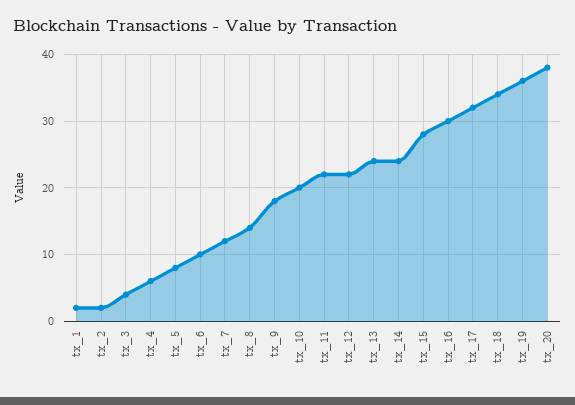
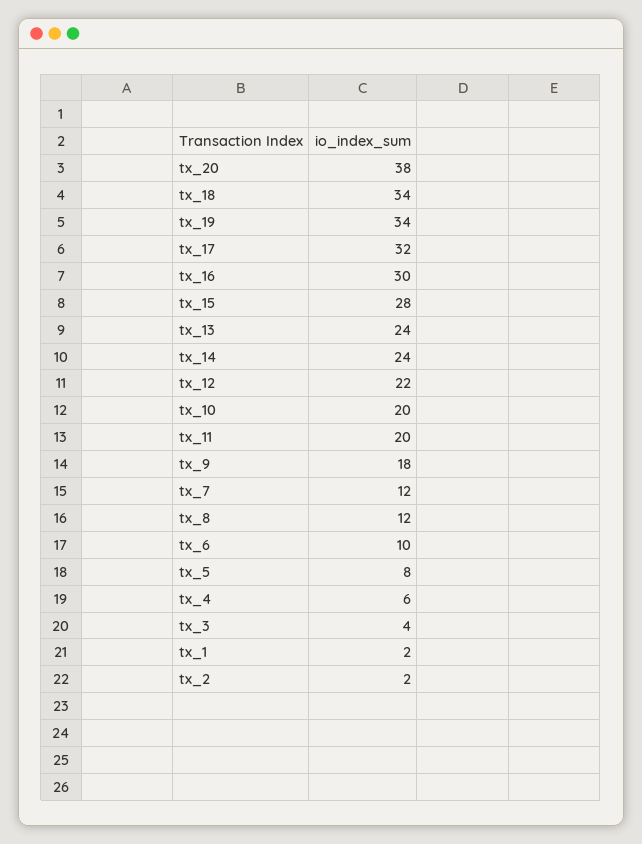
  {
    "tx_1": 2,
    "tx_2": 2,
    "tx_3": 4,
    "tx_4": 6,
    "tx_5": 8,
    "tx_6": 10,
    "tx_7": 12,
-   "tx_8": 14,
+   "tx_8": 12,
    "tx_9": 18,
    "tx_10": 20,
-   "tx_11": 22,
+   "tx_11": 20,
    "tx_12": 22,
    "tx_13": 24,
    "tx_14": 24,
    "tx_15": 28,
    "tx_16": 30,
    "tx_17": 32,
    "tx_18": 34,
-   "tx_19": 36,
+   "tx_19": 34,
    "tx_20": 38
  }

